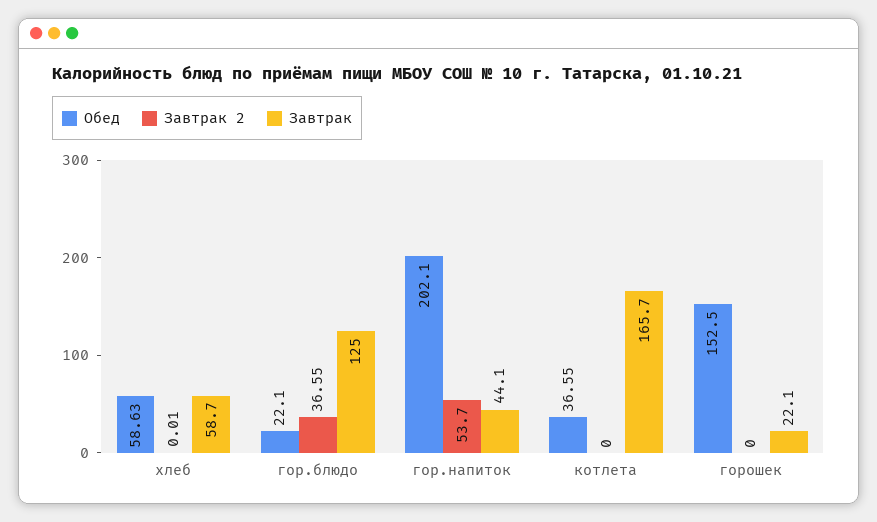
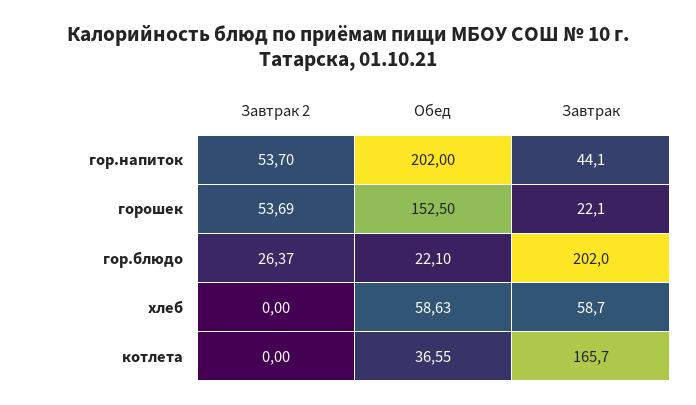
  {
    "Обед": {
      "хлеб": 58.63,
      "гор.блюдо": 22.1,
-     "гор.напиток": 202.1,
+     "гор.напиток": 202,
      "котлета": 36.55,
      "горошек": 152.5
    },
    "Завтрак 2": {
-     "хлеб": 0.01,
+     "хлеб": 0,
-     "гор.блюдо": 36.55,
+     "гор.блюдо": 26.37,
      "гор.напиток": 53.7,
      "котлета": 0,
-     "горошек": 0
+     "горошек": 53.69
    },
    "Завтрак": {
      "хлеб": 58.7,
-     "гор.блюдо": 125,
+     "гор.блюдо": 202,
      "гор.напиток": 44.1,
      "котлета": 165.7,
      "горошек": 22.1
    }
  }

